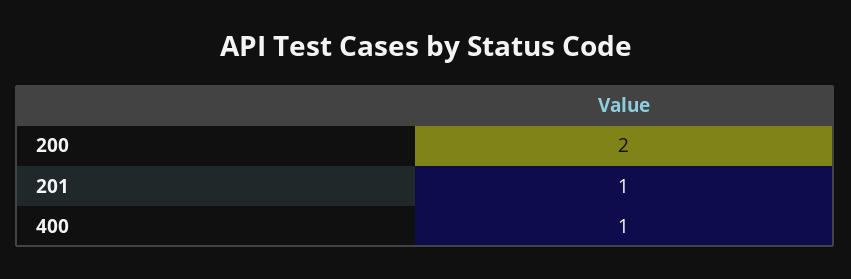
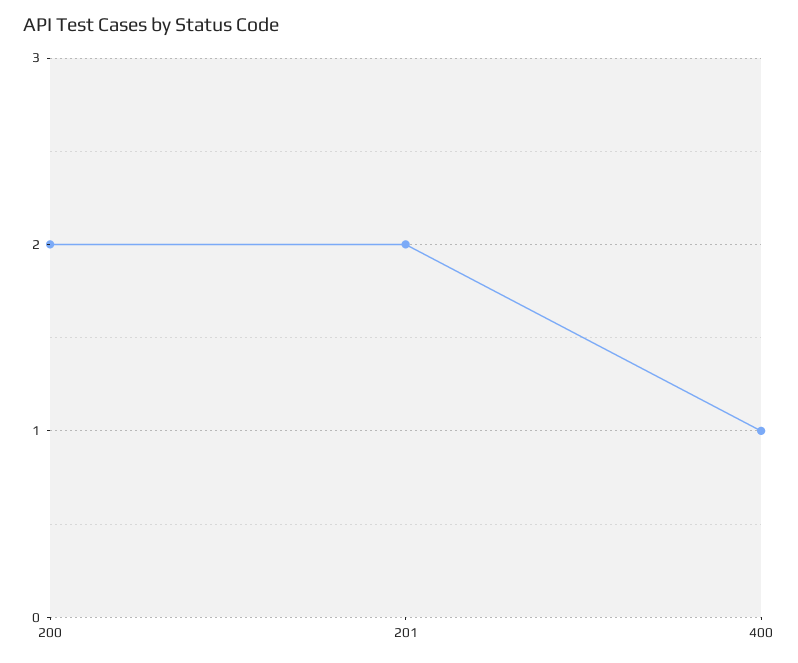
  {
    "200": 2,
-   "201": 1,
+   "201": 2,
    "400": 1
  }

